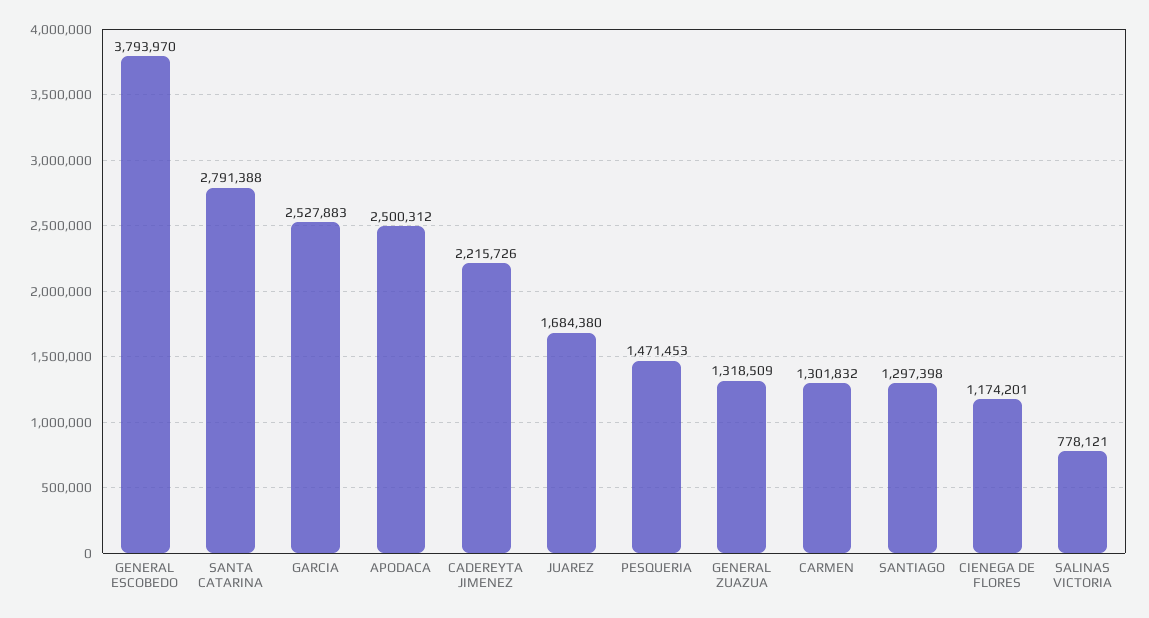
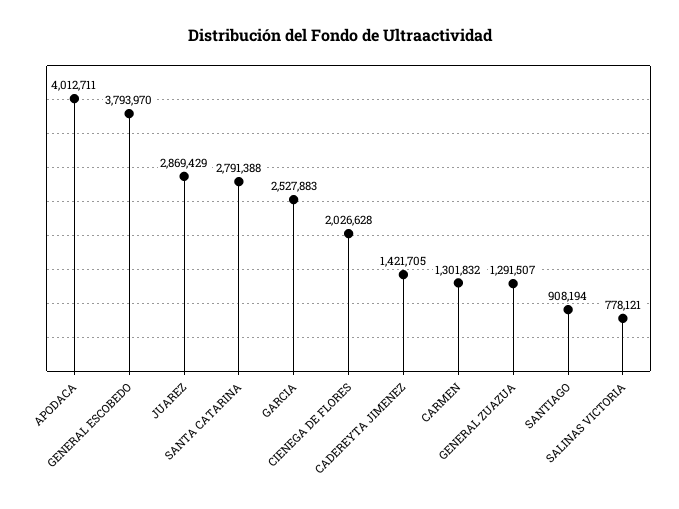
  {
    "GENERAL ESCOBEDO": 3793970,
    "SANTA CATARINA": 2791388,
    "GARCIA": 2527883,
-   "APODACA": 2500312,
+   "APODACA": 4012711,
-   "CADEREYTA JIMENEZ": 2215726,
+   "CADEREYTA JIMENEZ": 1421705,
-   "JUAREZ": 1684380,
+   "JUAREZ": 2869429,
-   "PESQUERIA": 1471453,
-   "GENERAL ZUAZUA": 1318509,
+   "GENERAL ZUAZUA": 1291507,
    "CARMEN": 1301832,
-   "SANTIAGO": 1297398,
+   "SANTIAGO": 908194,
-   "CIENEGA DE FLORES": 1174201,
+   "CIENEGA DE FLORES": 2026628,
    "SALINAS VICTORIA": 778121
  }

